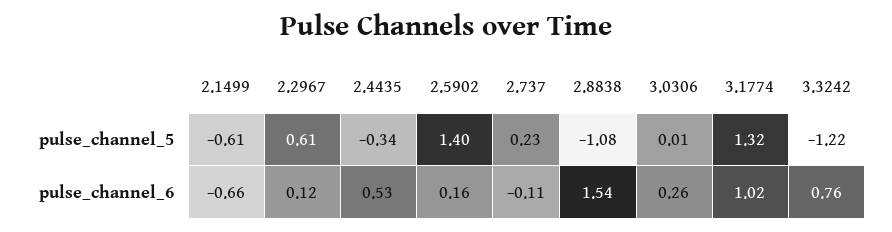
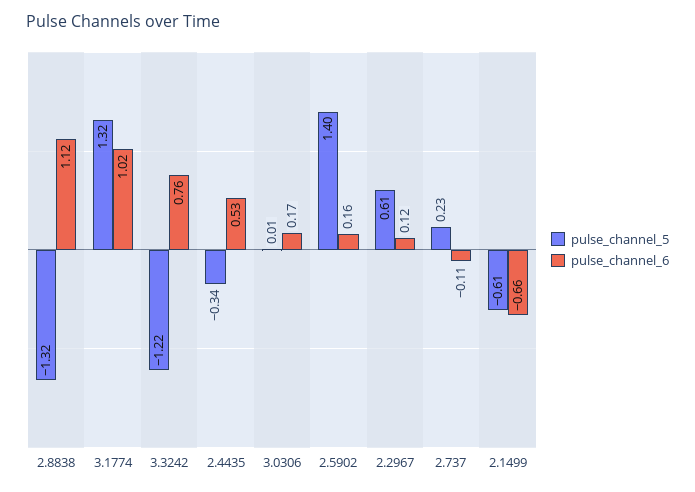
  {
    "pulse_channel_5": {
      "2.1499": -0.61,
      "2.2967": 0.61,
      "2.4435": -0.34,
      "2.5902": 1.4,
      "2.737": 0.23,
-     "2.8838": -1.08,
+     "2.8838": -1.32,
      "3.0306": 0.01,
      "3.1774": 1.32,
      "3.3242": -1.22
    },
    "pulse_channel_6": {
      "2.1499": -0.66,
      "2.2967": 0.12,
      "2.4435": 0.53,
      "2.5902": 0.16,
      "2.737": -0.11,
-     "2.8838": 1.54,
+     "2.8838": 1.12,
-     "3.0306": 0.26,
+     "3.0306": 0.17,
      "3.1774": 1.02,
      "3.3242": 0.76
    }
  }

